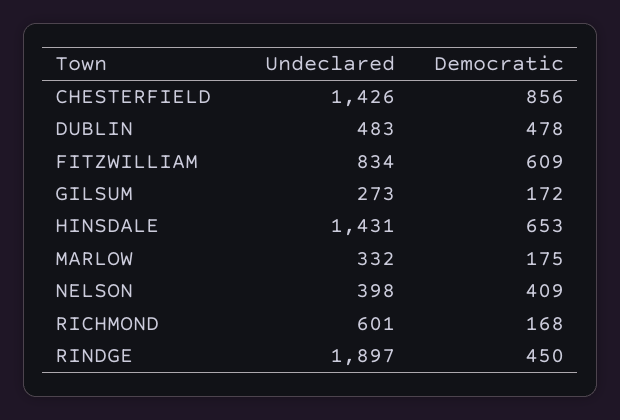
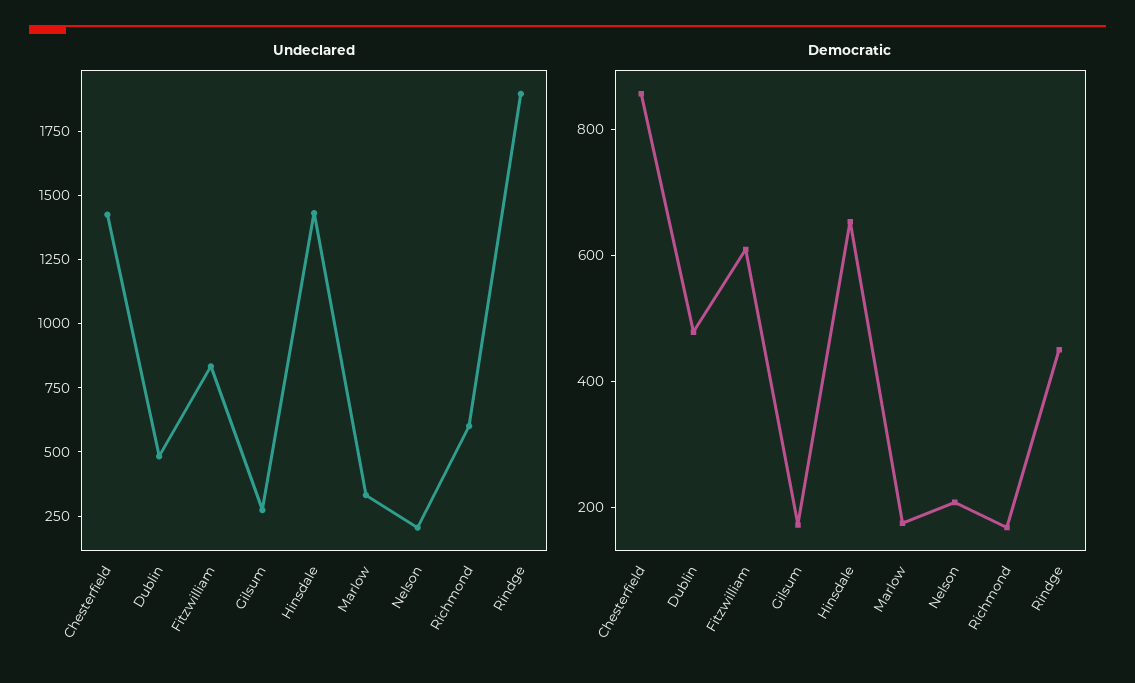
  {
    "Undeclared": {
      "CHESTERFIELD": 1426,
      "DUBLIN": 483,
      "FITZWILLIAM": 834,
      "GILSUM": 273,
      "HINSDALE": 1431,
      "MARLOW": 332,
-     "NELSON": 398,
+     "NELSON": 200,
      "RICHMOND": 601,
      "RINDGE": 1897
    },
    "Democratic": {
      "CHESTERFIELD": 856,
      "DUBLIN": 478,
      "FITZWILLIAM": 609,
      "GILSUM": 172,
      "HINSDALE": 653,
      "MARLOW": 175,
-     "NELSON": 409,
+     "NELSON": 200,
      "RICHMOND": 168,
      "RINDGE": 450
    }
  }

